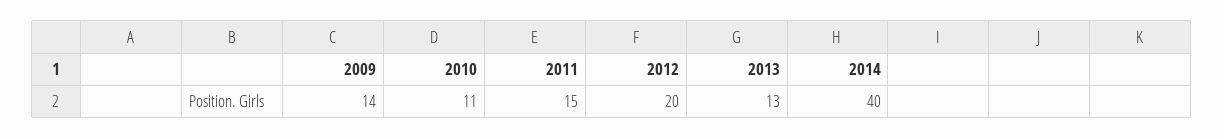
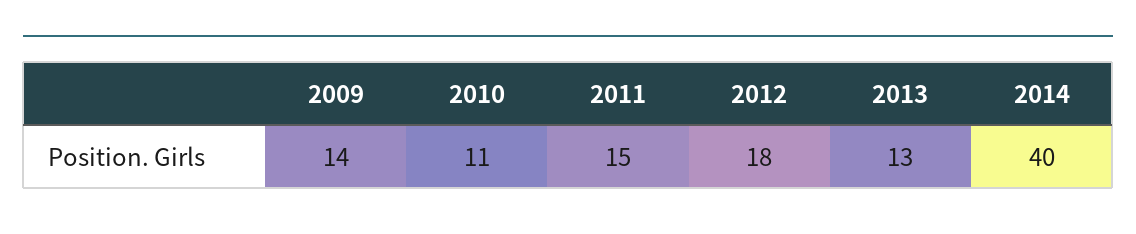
  {
    "2009": 14,
    "2010": 11,
    "2011": 15,
-   "2012": 20,
+   "2012": 18,
    "2013": 13,
    "2014": 40
  }

